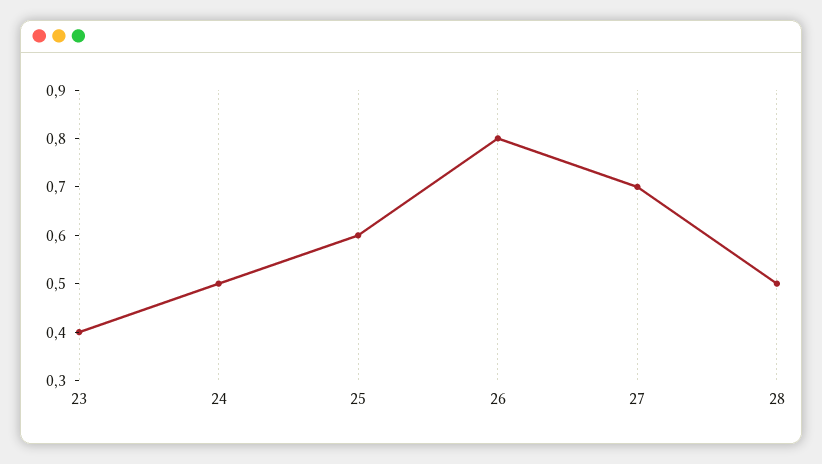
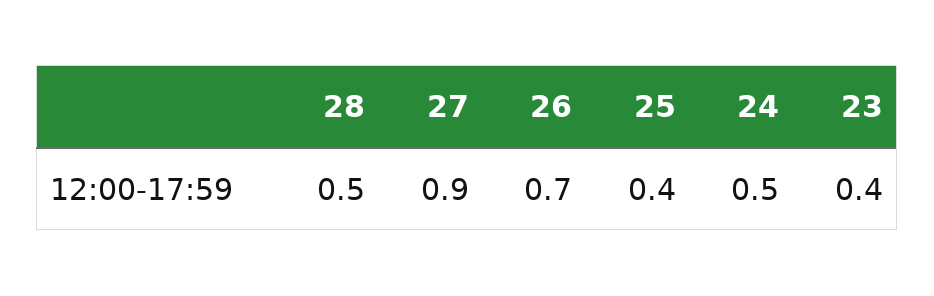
  {
    "23": 0.4,
    "24": 0.5,
-   "25": 0.6,
+   "25": 0.4,
-   "26": 0.8,
+   "26": 0.7,
-   "27": 0.7,
+   "27": 0.9,
    "28": 0.5
  }

